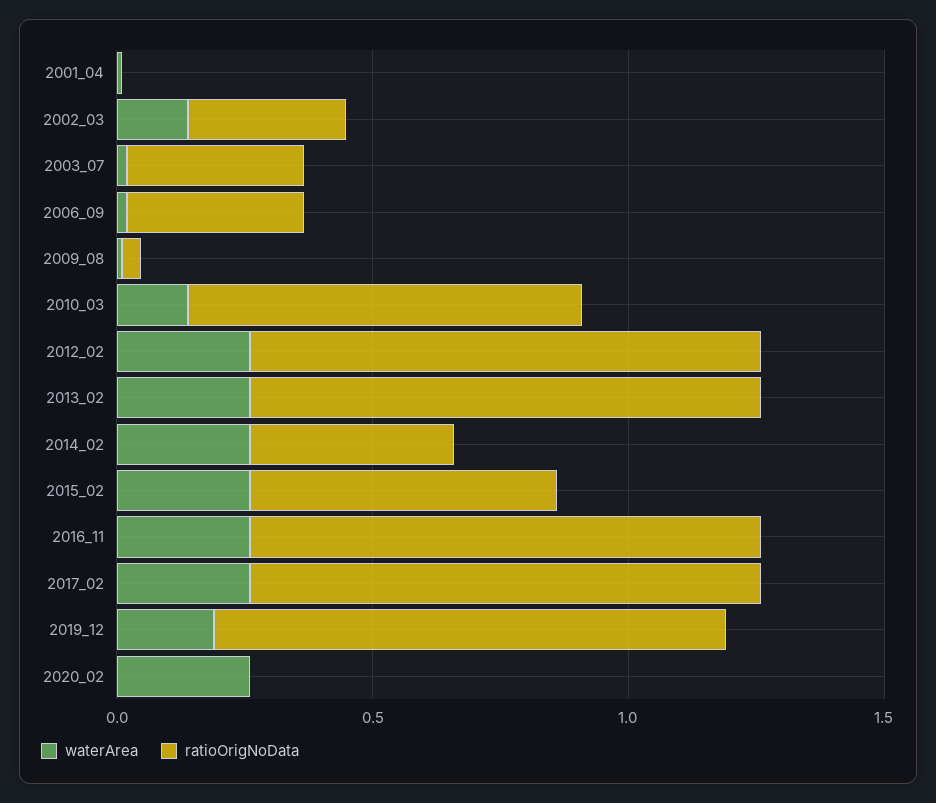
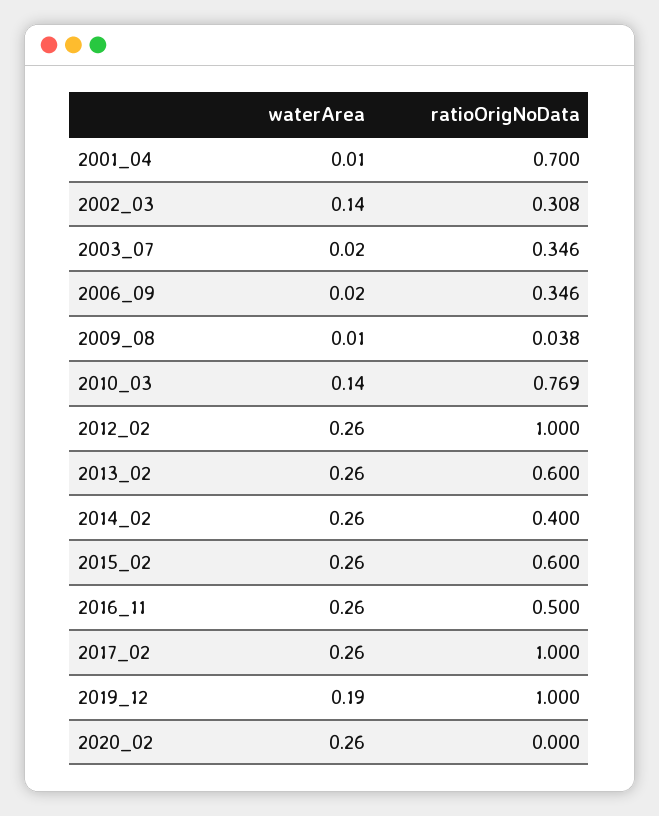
  {
    "waterArea": {
      "2001_04": 0.01,
      "2002_03": 0.14,
      "2003_07": 0.02,
      "2006_09": 0.02,
      "2009_08": 0.01,
      "2010_03": 0.14,
      "2012_02": 0.26,
      "2013_02": 0.26,
      "2014_02": 0.26,
      "2015_02": 0.26,
      "2016_11": 0.26,
      "2017_02": 0.26,
      "2019_12": 0.19,
      "2020_02": 0.26
    },
    "ratioOrigNoData": {
-     "2001_04": 0,
+     "2001_04": 0.7,
      "2002_03": 0.308,
      "2003_07": 0.346,
      "2006_09": 0.346,
      "2009_08": 0.038,
      "2010_03": 0.769,
      "2012_02": 1,
-     "2013_02": 1,
+     "2013_02": 0.6,
      "2014_02": 0.4,
      "2015_02": 0.6,
-     "2016_11": 1,
+     "2016_11": 0.5,
      "2017_02": 1,
      "2019_12": 1,
      "2020_02": 0
    }
  }

